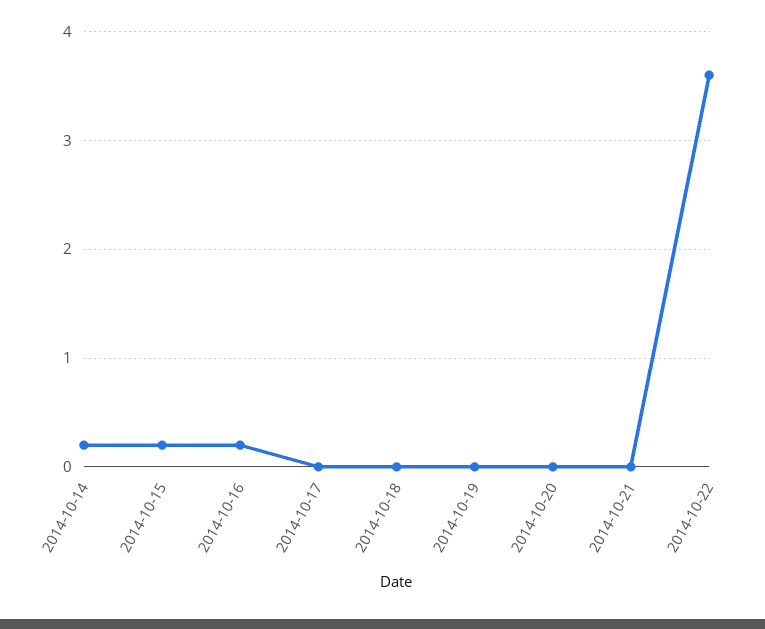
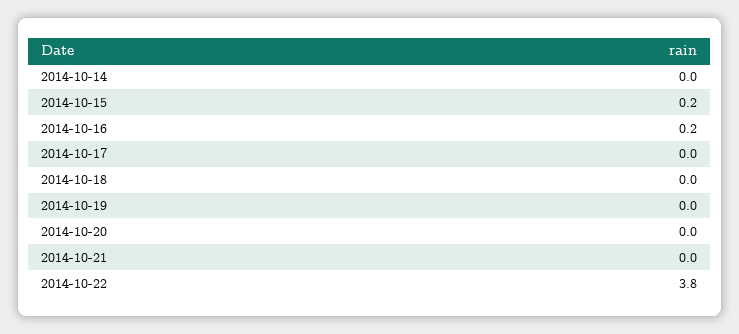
  {
-   "2014-10-14": 0.2,
+   "2014-10-14": 0,
    "2014-10-15": 0.2,
    "2014-10-16": 0.2,
    "2014-10-17": 0,
    "2014-10-18": 0,
    "2014-10-19": 0,
    "2014-10-20": 0,
    "2014-10-21": 0,
-   "2014-10-22": 3.6
+   "2014-10-22": 3.8
  }

